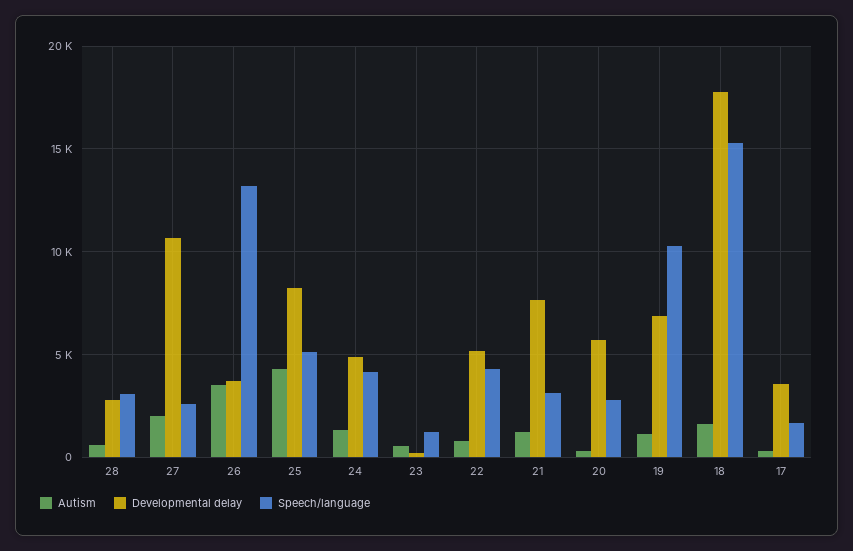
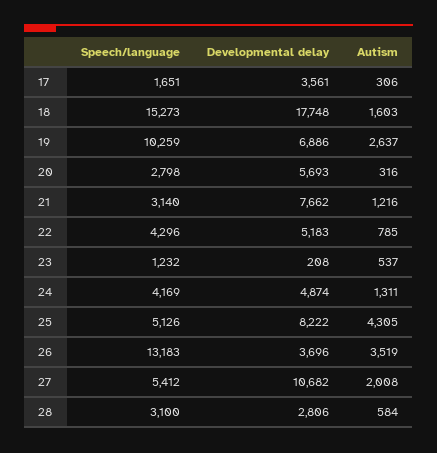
  {
    "Autism": {
      "28": 584,
      "27": 2008,
      "26": 3519,
      "25": 4305,
      "24": 1311,
      "23": 537,
      "22": 785,
      "21": 1216,
      "20": 316,
-     "19": 1000,
+     "19": 2637,
      "18": 1603,
      "17": 306
    },
    "Developmental delay": {
      "28": 2806,
      "27": 10682,
      "26": 3696,
      "25": 8222,
      "24": 4874,
      "23": 208,
      "22": 5183,
      "21": 7662,
      "20": 5693,
      "19": 6886,
      "18": 17748,
      "17": 3561
    },
    "Speech/language": {
      "28": 3100,
-     "27": 2500,
+     "27": 5412,
      "26": 13183,
      "25": 5126,
      "24": 4169,
      "23": 1232,
      "22": 4296,
      "21": 3140,
      "20": 2798,
      "19": 10259,
      "18": 15273,
      "17": 1651
    }
  }

